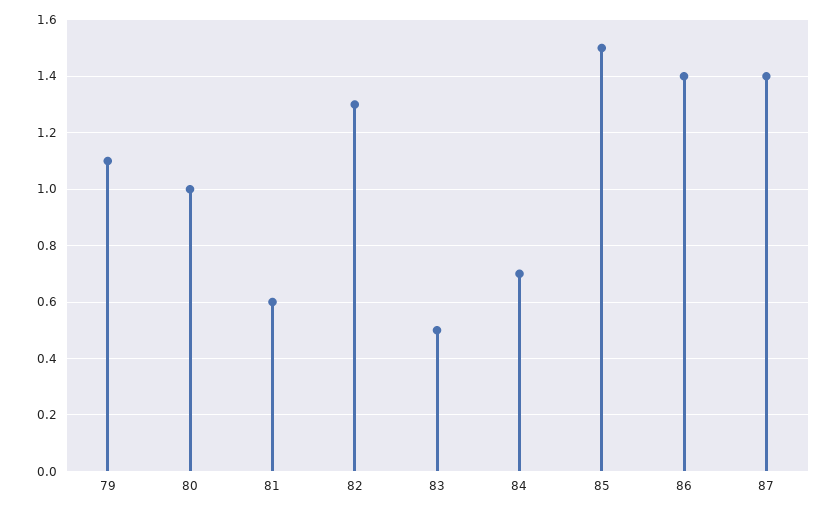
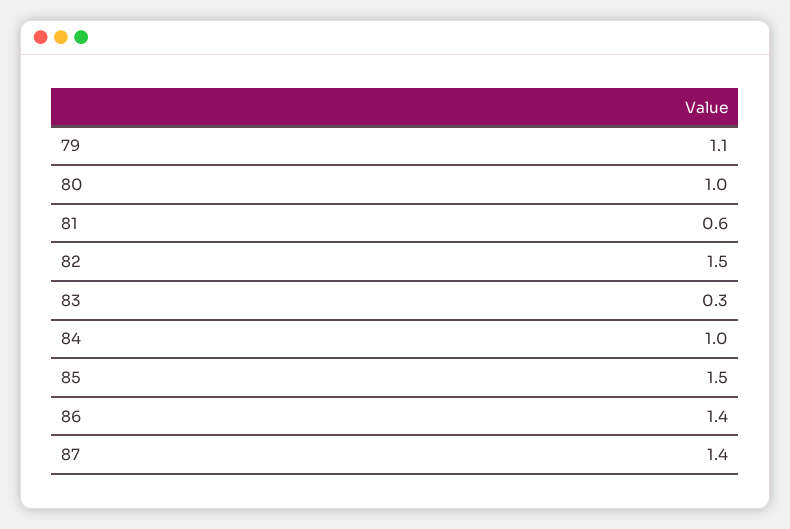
  {
    "79": 1.1,
    "80": 1,
    "81": 0.6,
-   "82": 1.3,
+   "82": 1.5,
-   "83": 0.5,
+   "83": 0.3,
-   "84": 0.7,
+   "84": 1,
    "85": 1.5,
    "86": 1.4,
    "87": 1.4
  }

